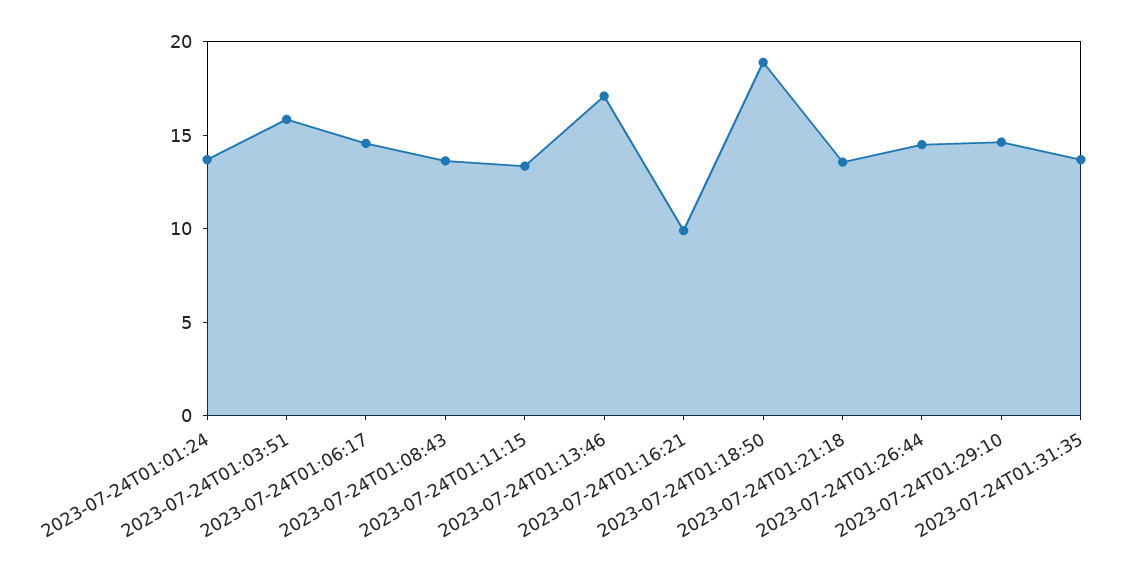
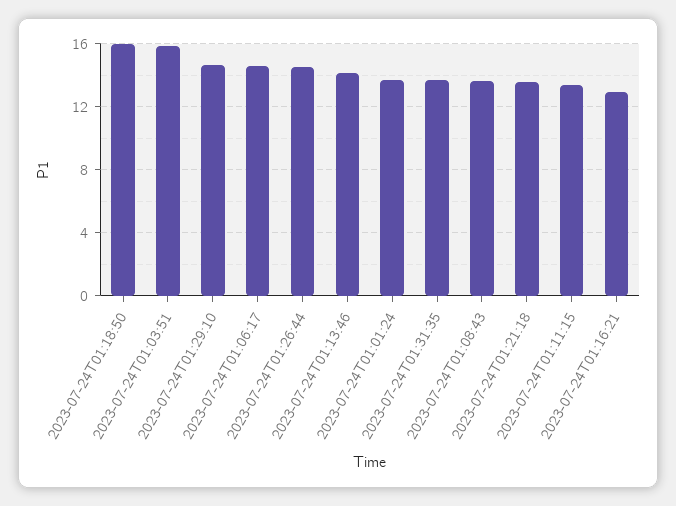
  {
    "2023-07-24T01:01:24": 13.5,
    "2023-07-24T01:03:51": 16,
    "2023-07-24T01:06:17": 14.5,
    "2023-07-24T01:08:43": 13.5,
    "2023-07-24T01:11:15": 13.5,
-   "2023-07-24T01:13:46": 17,
+   "2023-07-24T01:13:46": 14,
-   "2023-07-24T01:16:21": 10,
+   "2023-07-24T01:16:21": 13,
-   "2023-07-24T01:18:50": 19,
+   "2023-07-24T01:18:50": 16,
    "2023-07-24T01:21:18": 13.5,
    "2023-07-24T01:26:44": 14.5,
    "2023-07-24T01:29:10": 14.5,
    "2023-07-24T01:31:35": 13.5
  }

